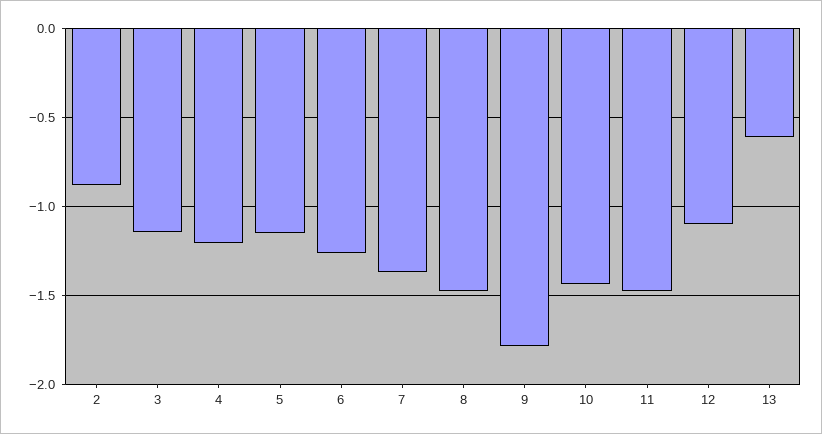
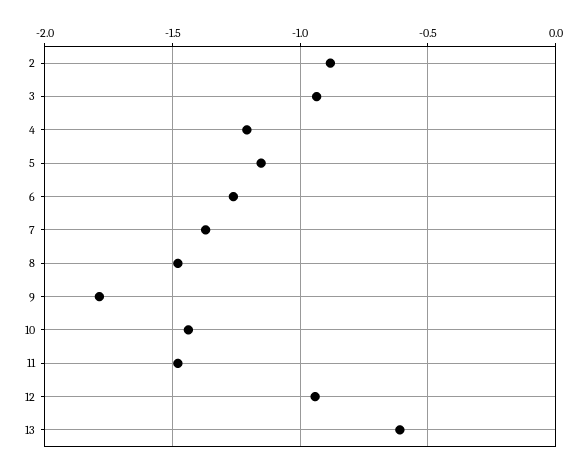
  {
    "2": -0.9,
-   "3": -1.15,
+   "3": -0.95,
    "4": -1.2,
    "5": -1.15,
    "6": -1.25,
    "7": -1.35,
    "8": -1.5,
    "9": -1.8,
    "10": -1.45,
    "11": -1.5,
-   "12": -1.1,
+   "12": -0.95,
    "13": -0.6
  }

